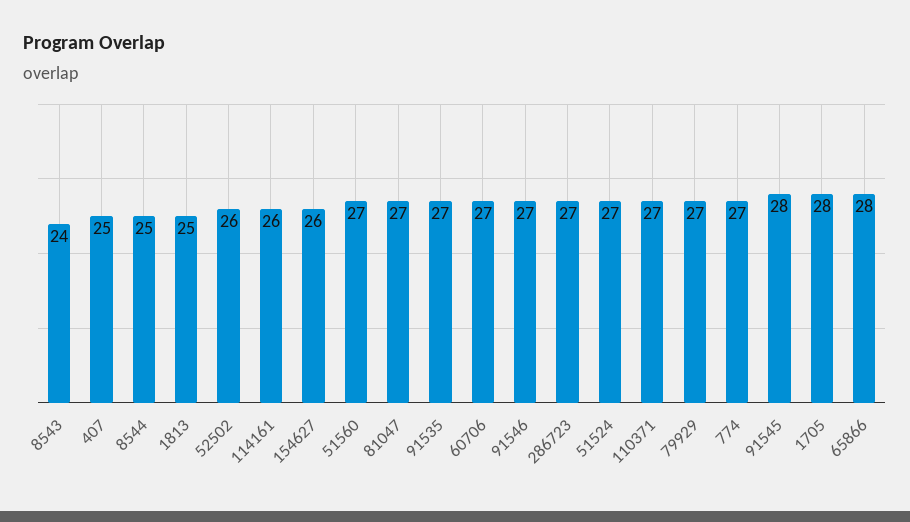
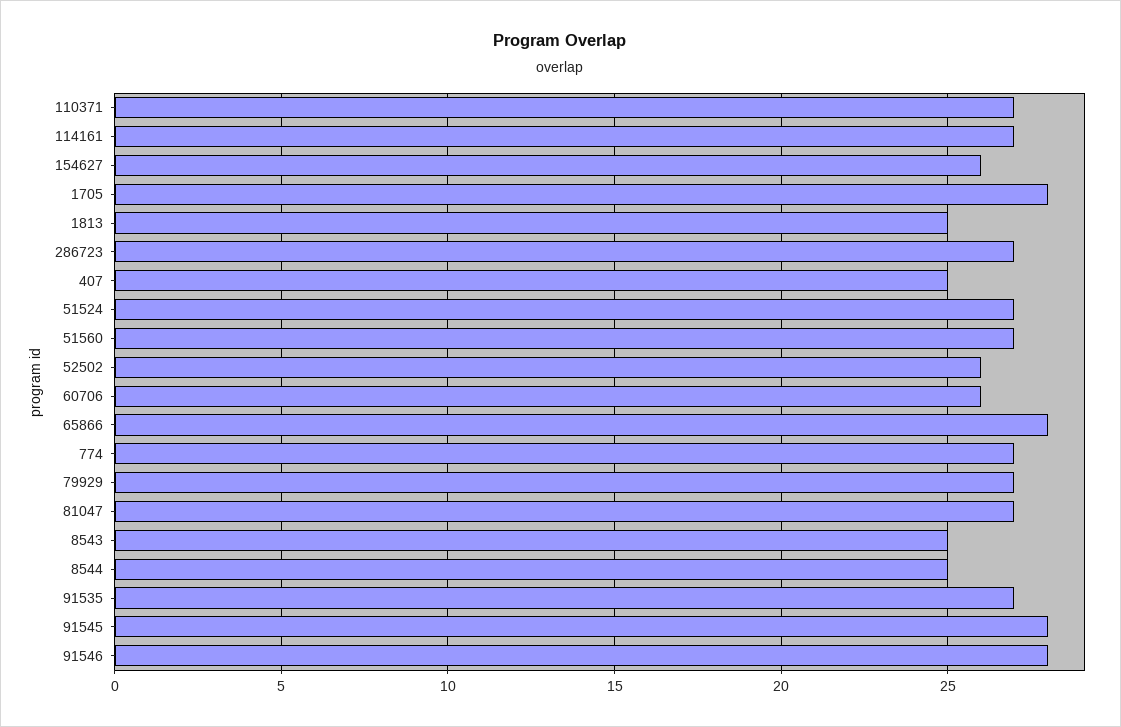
  {
-   "8543": 24,
+   "8543": 25,
    "407": 25,
    "8544": 25,
    "1813": 25,
    "52502": 26,
-   "114161": 26,
+   "114161": 27,
    "154627": 26,
    "51560": 27,
    "81047": 27,
    "91535": 27,
-   "60706": 27,
+   "60706": 26,
-   "91546": 27,
+   "91546": 28,
    "286723": 27,
    "51524": 27,
    "110371": 27,
    "79929": 27,
    "774": 27,
    "91545": 28,
    "1705": 28,
    "65866": 28
  }

